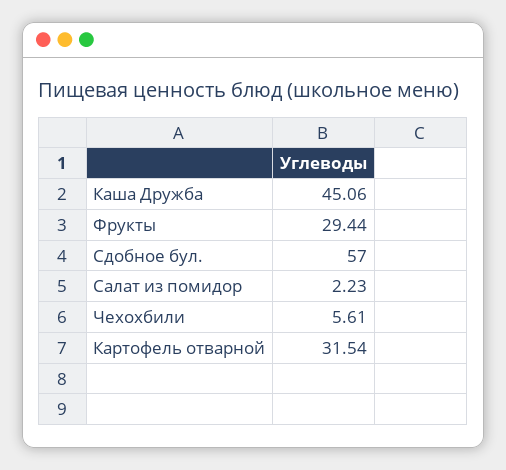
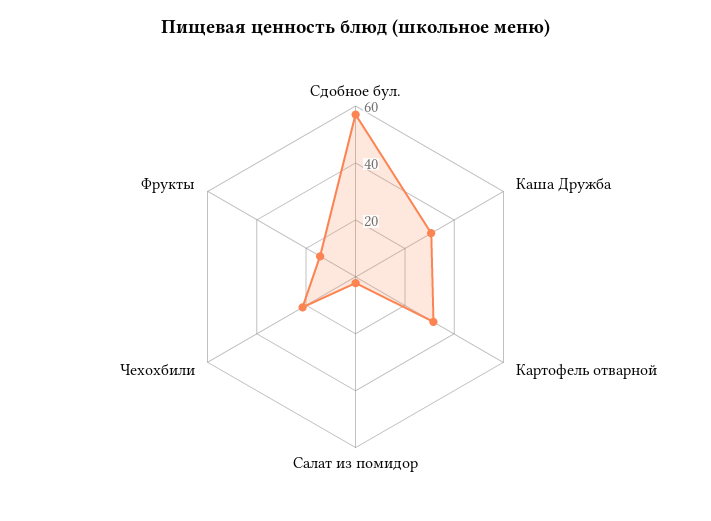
  {
-   "Каша Дружба": 45.06,
+   "Каша Дружба": 30,
-   "Фрукты": 29.44,
+   "Фрукты": 15,
    "Сдобное бул.": 57,
    "Салат из помидор": 2.23,
-   "Чехохбили": 5.61,
+   "Чехохбили": 20,
    "Картофель отварной": 31.54
  }

